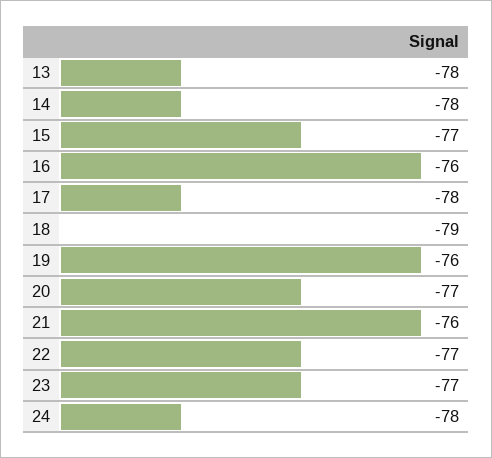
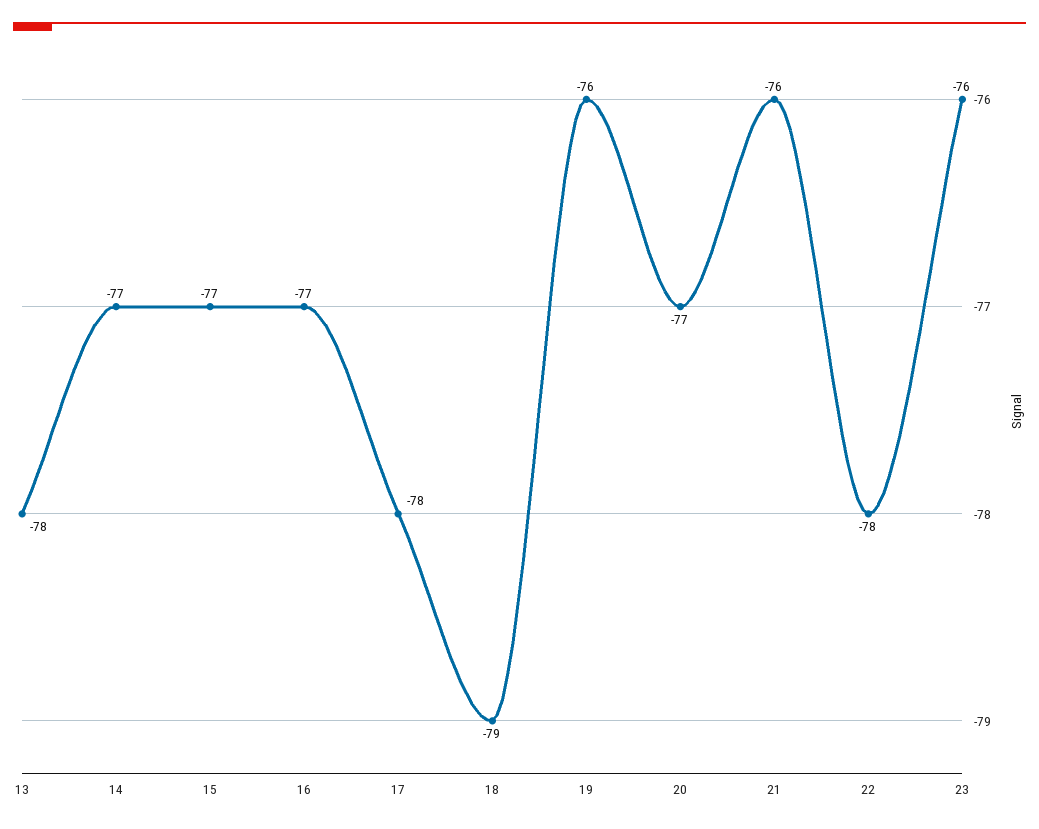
  {
    "13": -78,
-   "14": -78,
+   "14": -77,
    "15": -77,
-   "16": -76,
+   "16": -77,
    "17": -78,
    "18": -79,
    "19": -76,
    "20": -77,
    "21": -76,
-   "22": -77,
+   "22": -78,
-   "23": -77,
+   "23": -76
-   "24": -78
  }

